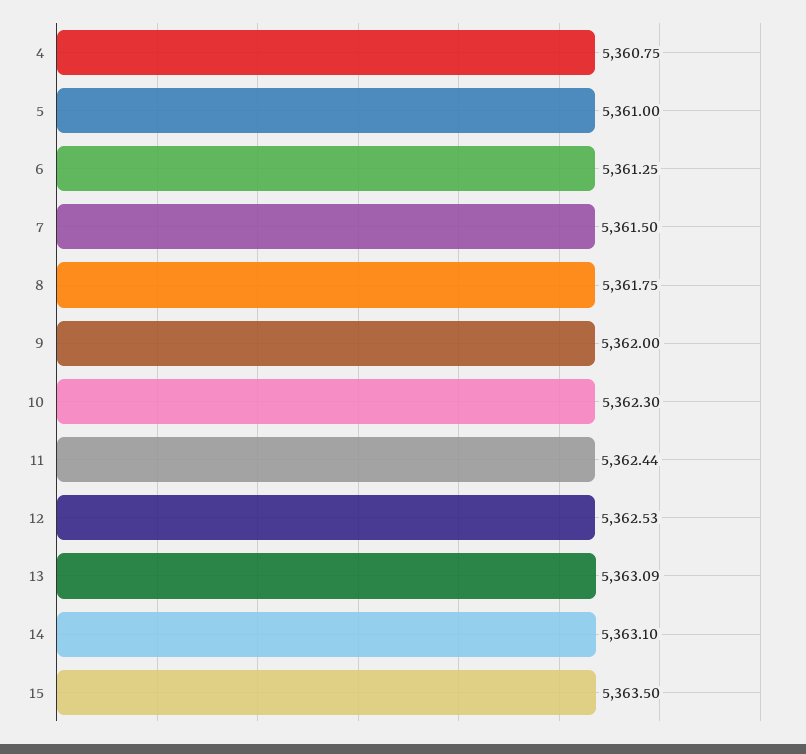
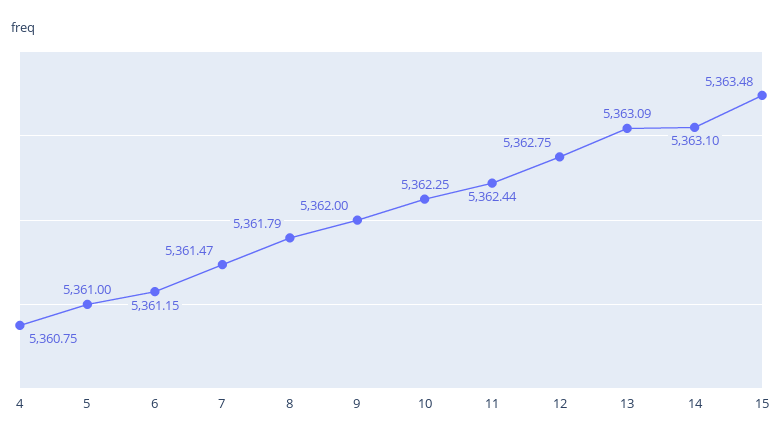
  {
    "4": 5360.75,
    "5": 5361,
-   "6": 5361.25,
+   "6": 5361.15,
-   "7": 5361.5,
+   "7": 5361.47,
-   "8": 5361.75,
+   "8": 5361.79,
    "9": 5362,
-   "10": 5362.3,
+   "10": 5362.25,
    "11": 5362.44,
-   "12": 5362.53,
+   "12": 5362.75,
    "13": 5363.09,
    "14": 5363.1,
-   "15": 5363.5
+   "15": 5363.48
  }

